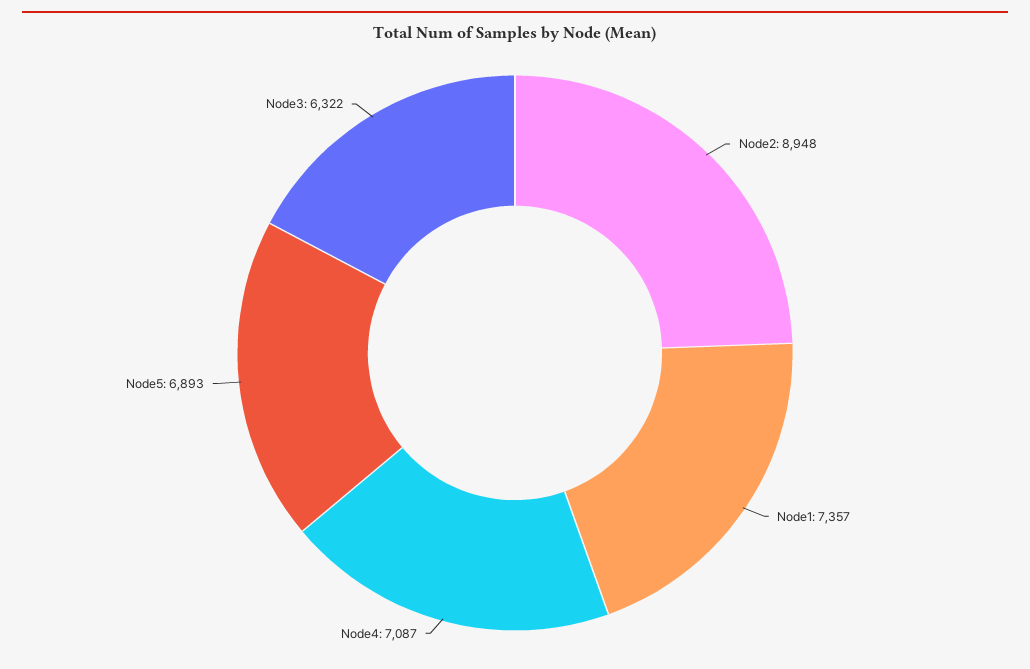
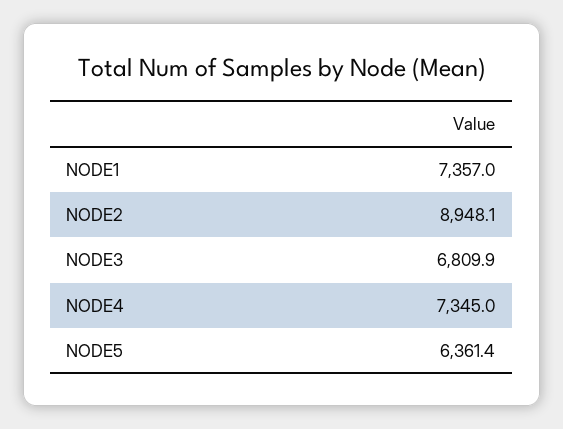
  {
    "Node2": 8948.1,
    "Node1": 7357,
-   "Node4": 7087,
+   "Node4": 7345,
-   "Node5": 6893,
+   "Node5": 6361.4,
-   "Node3": 6322
+   "Node3": 6809.9
  }

